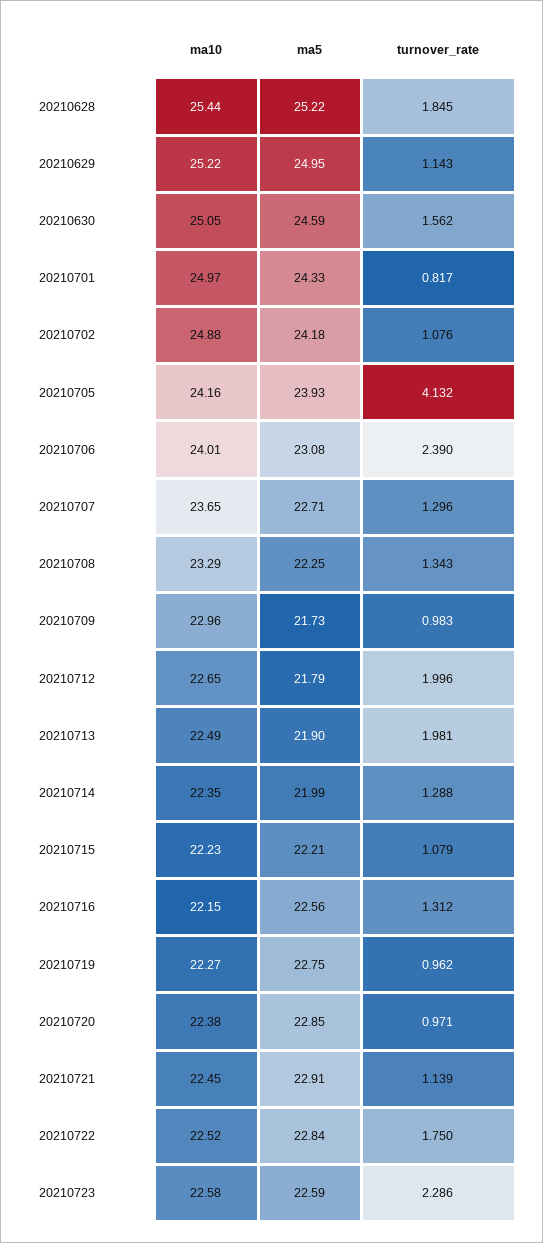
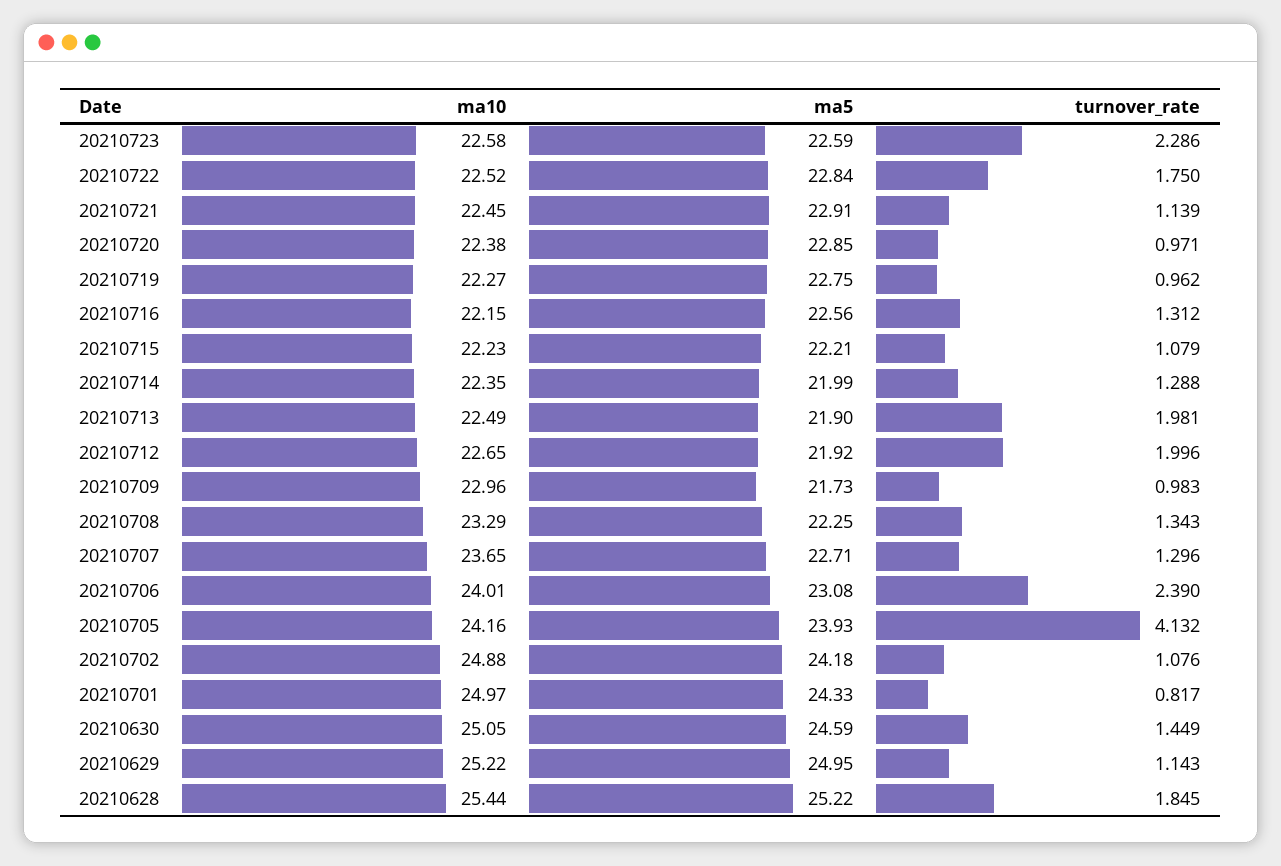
  {
    "ma10": {
      "20210628": 25.44,
      "20210629": 25.22,
      "20210630": 25.05,
      "20210701": 24.97,
      "20210702": 24.88,
      "20210705": 24.16,
      "20210706": 24.01,
      "20210707": 23.65,
      "20210708": 23.29,
      "20210709": 22.96,
      "20210712": 22.65,
      "20210713": 22.49,
      "20210714": 22.35,
      "20210715": 22.23,
      "20210716": 22.15,
      "20210719": 22.27,
      "20210720": 22.38,
      "20210721": 22.45,
      "20210722": 22.52,
      "20210723": 22.58
    },
    "ma5": {
      "20210628": 25.22,
      "20210629": 24.95,
      "20210630": 24.59,
      "20210701": 24.33,
      "20210702": 24.18,
      "20210705": 23.93,
      "20210706": 23.08,
      "20210707": 22.71,
      "20210708": 22.25,
      "20210709": 21.73,
-     "20210712": 21.79,
+     "20210712": 21.92,
      "20210713": 21.9,
      "20210714": 21.99,
      "20210715": 22.21,
      "20210716": 22.56,
      "20210719": 22.75,
      "20210720": 22.85,
      "20210721": 22.91,
      "20210722": 22.84,
      "20210723": 22.59
    },
    "turnover_rate": {
      "20210628": 1.845,
      "20210629": 1.143,
-     "20210630": 1.562,
+     "20210630": 1.449,
      "20210701": 0.817,
      "20210702": 1.076,
      "20210705": 4.132,
      "20210706": 2.39,
      "20210707": 1.296,
      "20210708": 1.343,
      "20210709": 0.983,
      "20210712": 1.996,
      "20210713": 1.981,
      "20210714": 1.288,
      "20210715": 1.079,
      "20210716": 1.312,
      "20210719": 0.962,
      "20210720": 0.971,
      "20210721": 1.139,
      "20210722": 1.75,
      "20210723": 2.286
    }
  }

